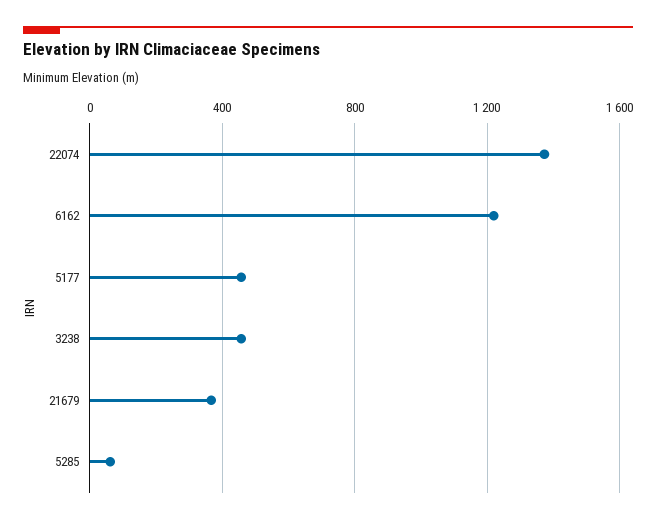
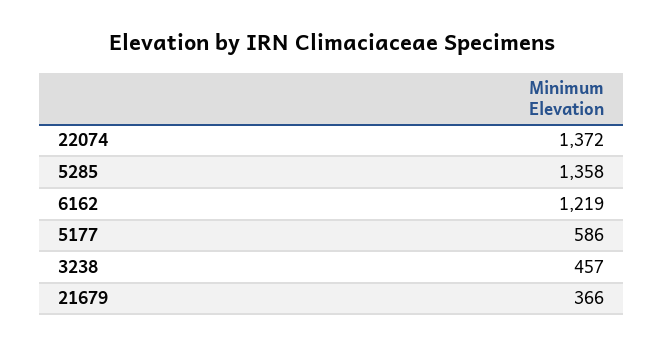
  {
    "22074": 1372,
    "6162": 1219,
-   "5177": 450,
+   "5177": 586,
    "3238": 457,
    "21679": 366,
-   "5285": 50
+   "5285": 1358
  }

